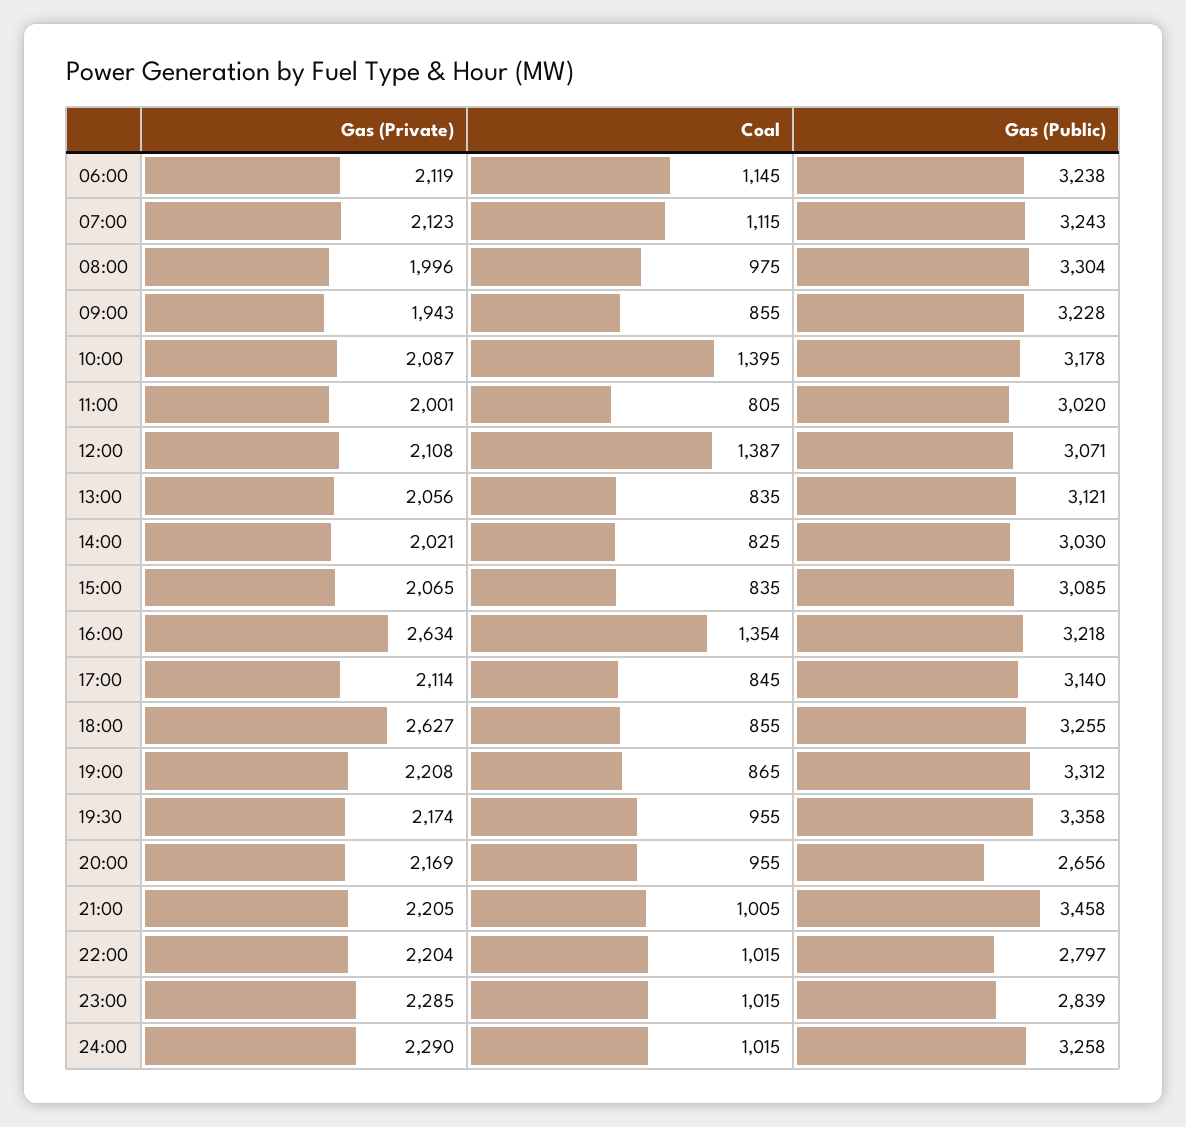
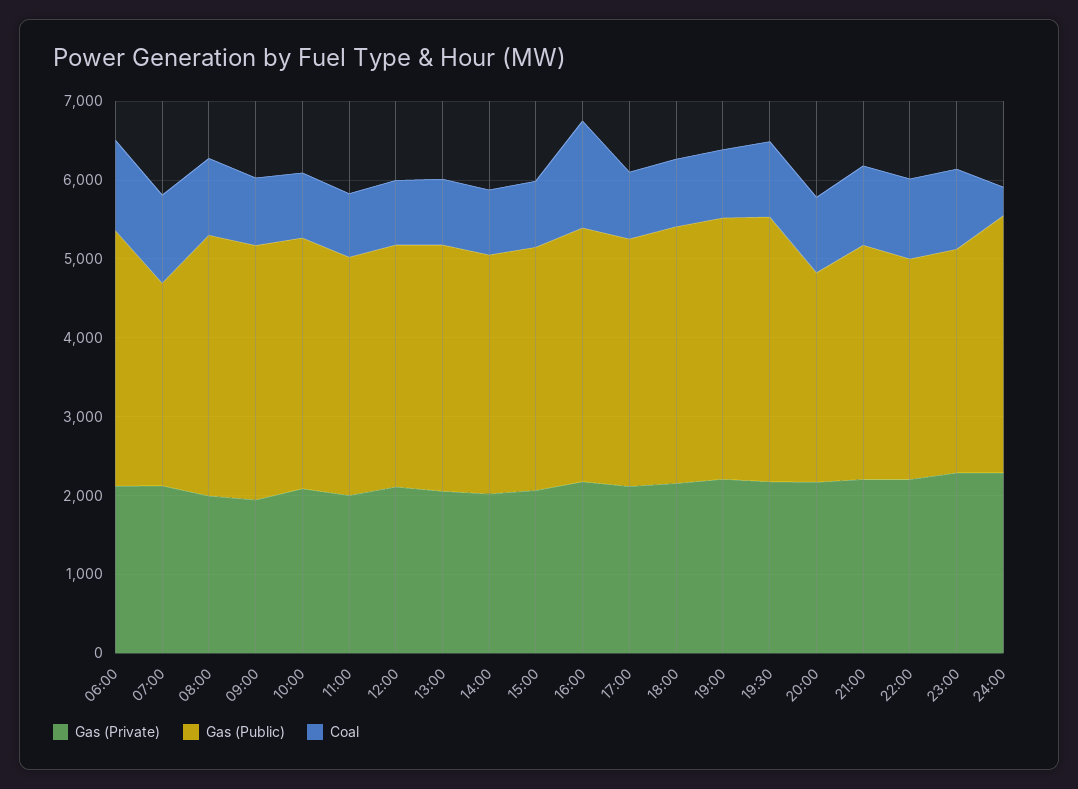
  {
    "Gas (Private)": {
      "06:00": 2119,
      "07:00": 2123,
      "08:00": 1996,
      "09:00": 1943,
      "10:00": 2087,
      "11:00": 2001,
      "12:00": 2108,
      "13:00": 2056,
      "14:00": 2021,
      "15:00": 2065,
-     "16:00": 2634,
+     "16:00": 2200,
      "17:00": 2114,
-     "18:00": 2627,
+     "18:00": 2200,
      "19:00": 2208,
      "19:30": 2174,
      "20:00": 2169,
      "21:00": 2205,
      "22:00": 2204,
      "23:00": 2285,
      "24:00": 2290
    },
    "Coal": {
      "06:00": 1145,
      "07:00": 1115,
      "08:00": 975,
      "09:00": 855,
-     "10:00": 1395,
+     "10:00": 800,
      "11:00": 805,
-     "12:00": 1387,
+     "12:00": 800,
      "13:00": 835,
      "14:00": 825,
      "15:00": 835,
      "16:00": 1354,
      "17:00": 845,
      "18:00": 855,
      "19:00": 865,
      "19:30": 955,
      "20:00": 955,
      "21:00": 1005,
      "22:00": 1015,
      "23:00": 1015,
-     "24:00": 1015
+     "24:00": 400
    },
    "Gas (Public)": {
      "06:00": 3238,
-     "07:00": 3243,
+     "07:00": 2600,
      "08:00": 3304,
      "09:00": 3228,
      "10:00": 3178,
      "11:00": 3020,
      "12:00": 3071,
      "13:00": 3121,
      "14:00": 3030,
      "15:00": 3085,
      "16:00": 3218,
      "17:00": 3140,
      "18:00": 3255,
      "19:00": 3312,
      "19:30": 3358,
      "20:00": 2656,
-     "21:00": 3458,
+     "21:00": 3000,
      "22:00": 2797,
      "23:00": 2839,
      "24:00": 3258
    }
  }

